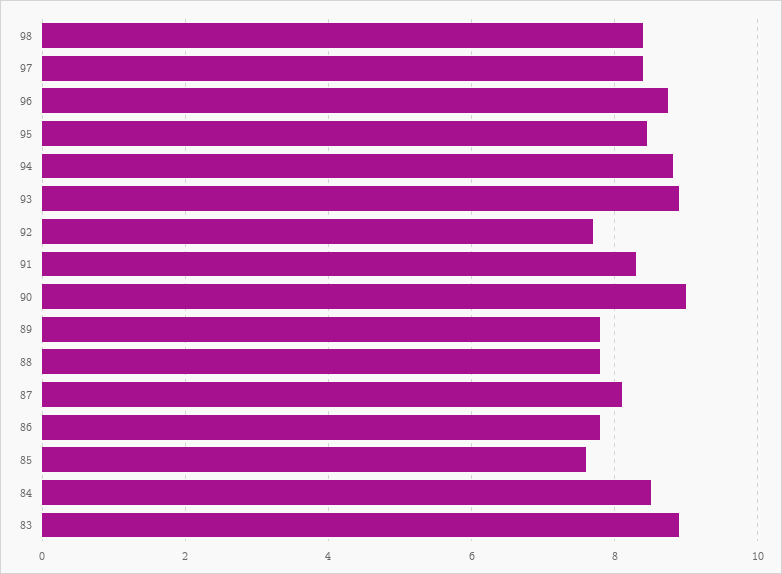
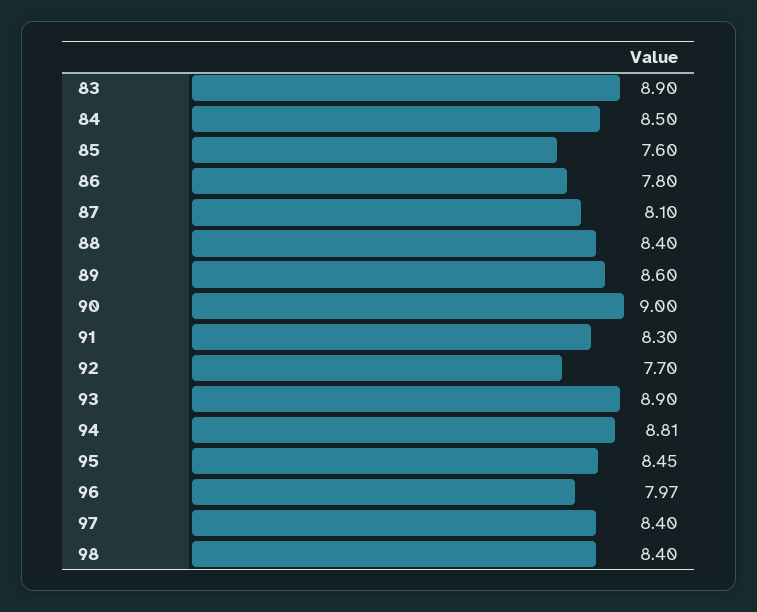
  {
    "98": 8.4,
    "97": 8.4,
-   "96": 8.8,
+   "96": 7.97,
    "95": 8.45,
    "94": 8.81,
    "93": 8.9,
    "92": 7.7,
    "91": 8.3,
    "90": 9,
-   "89": 7.8,
+   "89": 8.6,
-   "88": 7.8,
+   "88": 8.4,
    "87": 8.1,
    "86": 7.8,
    "85": 7.6,
    "84": 8.5,
    "83": 8.9
  }

